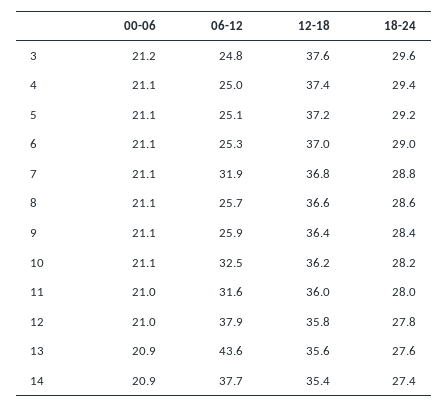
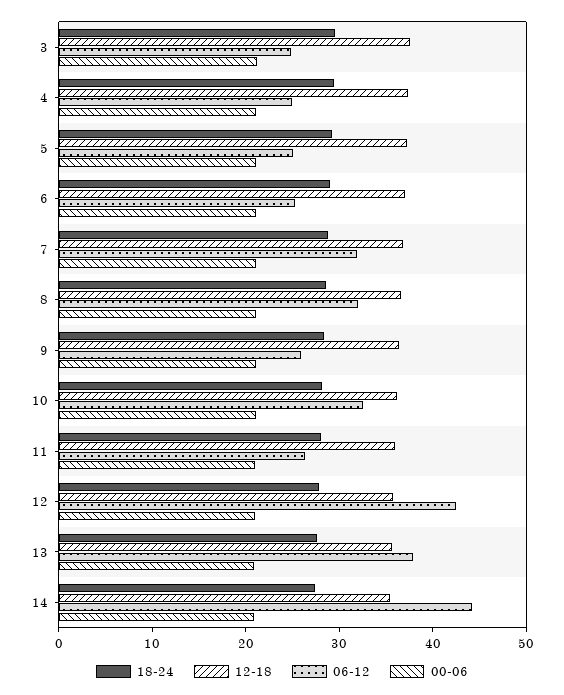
  {
    "00-06": {
      "3": 21.2,
      "4": 21.1,
      "5": 21.1,
      "6": 21.1,
      "7": 21.1,
      "8": 21.1,
      "9": 21.1,
      "10": 21.1,
      "11": 21,
      "12": 21,
      "13": 20.9,
      "14": 20.9
    },
    "06-12": {
      "3": 24.8,
      "4": 25,
      "5": 25.1,
      "6": 25.3,
      "7": 31.9,
-     "8": 25.7,
+     "8": 32,
      "9": 25.9,
      "10": 32.5,
-     "11": 31.6,
+     "11": 26,
-     "12": 37.9,
+     "12": 42,
-     "13": 43.6,
+     "13": 38,
-     "14": 37.7
+     "14": 44
    },
    "12-18": {
      "3": 37.6,
      "4": 37.4,
      "5": 37.2,
      "6": 37,
      "7": 36.8,
      "8": 36.6,
      "9": 36.4,
      "10": 36.2,
      "11": 36,
      "12": 35.8,
      "13": 35.6,
      "14": 35.4
    },
    "18-24": {
      "3": 29.6,
      "4": 29.4,
      "5": 29.2,
      "6": 29,
      "7": 28.8,
      "8": 28.6,
      "9": 28.4,
      "10": 28.2,
      "11": 28,
      "12": 27.8,
      "13": 27.6,
      "14": 27.4
    }
  }

